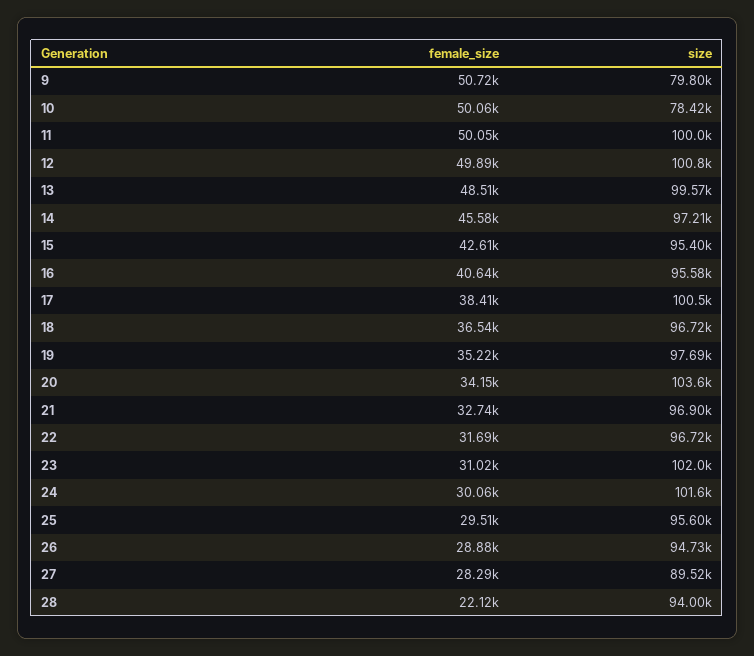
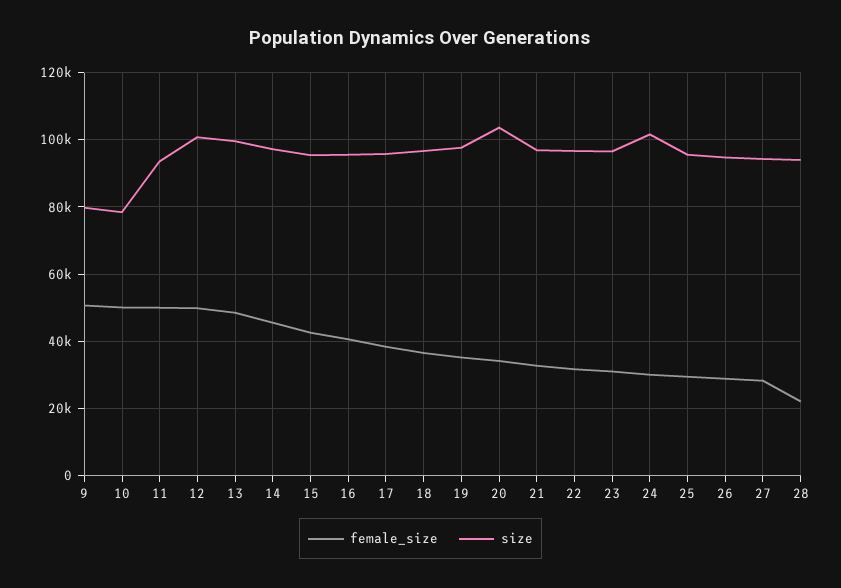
  {
    "female_size": {
      "9": 50720,
      "10": 50060,
      "11": 50050,
      "12": 49890,
      "13": 48510,
      "14": 45580,
      "15": 42610,
      "16": 40640,
      "17": 38410,
      "18": 36540,
      "19": 35220,
      "20": 34150,
      "21": 32740,
      "22": 31690,
      "23": 31020,
      "24": 30060,
      "25": 29510,
      "26": 28880,
      "27": 28290,
      "28": 22120
    },
    "size": {
      "9": 79800,
      "10": 78420,
-     "11": 100000,
+     "11": 94000,
      "12": 100800,
      "13": 99570,
      "14": 97210,
      "15": 95400,
      "16": 95580,
-     "17": 100500,
+     "17": 96000,
      "18": 96720,
      "19": 97690,
      "20": 103600,
      "21": 96900,
      "22": 96720,
-     "23": 102000,
+     "23": 96000,
      "24": 101600,
      "25": 95600,
      "26": 94730,
-     "27": 89520,
+     "27": 94000,
      "28": 94000
    }
  }

